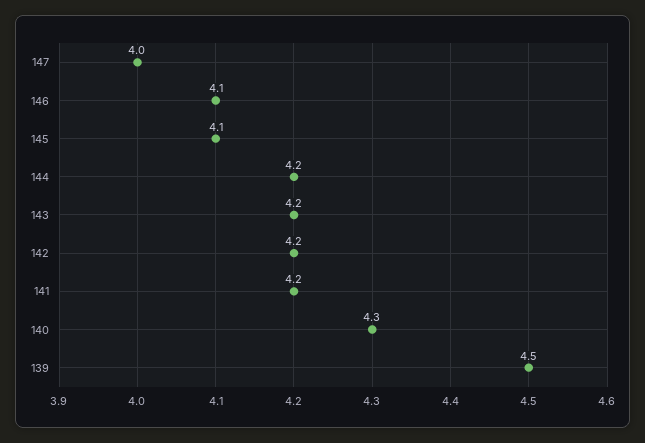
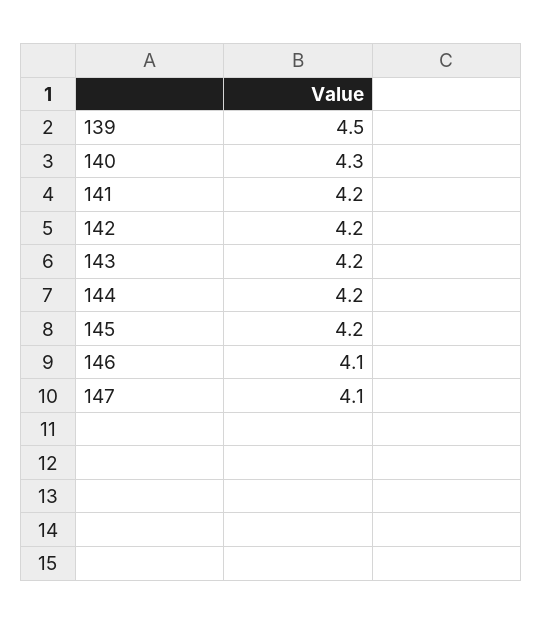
  {
-   "147": 4,
+   "147": 4.1,
    "146": 4.1,
-   "145": 4.1,
+   "145": 4.2,
    "144": 4.2,
    "143": 4.2,
    "142": 4.2,
    "141": 4.2,
    "140": 4.3,
    "139": 4.5
  }

